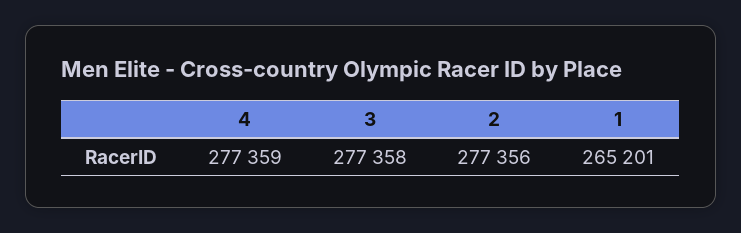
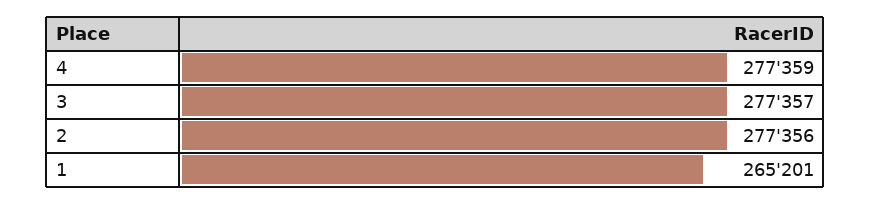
  {
    "4": 277359,
-   "3": 277358,
+   "3": 277357,
    "2": 277356,
    "1": 265201
  }

